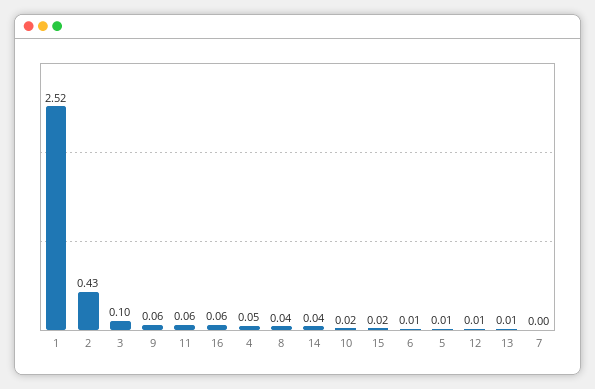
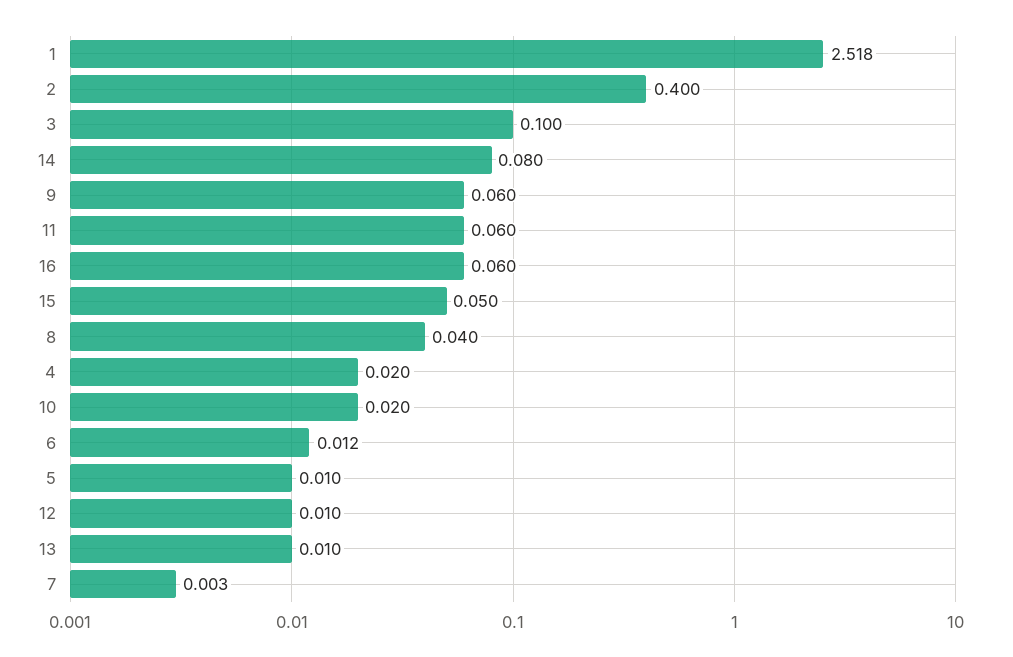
  {
    "1": 2.518,
-   "2": 0.43,
+   "2": 0.4,
    "3": 0.1,
    "9": 0.06,
    "11": 0.06,
    "16": 0.06,
-   "4": 0.05,
+   "4": 0.02,
    "8": 0.04,
-   "14": 0.04,
+   "14": 0.08,
    "10": 0.02,
-   "15": 0.02,
+   "15": 0.05,
    "6": 0.012,
    "5": 0.01,
    "12": 0.01,
    "13": 0.01,
    "7": 0.003
  }

